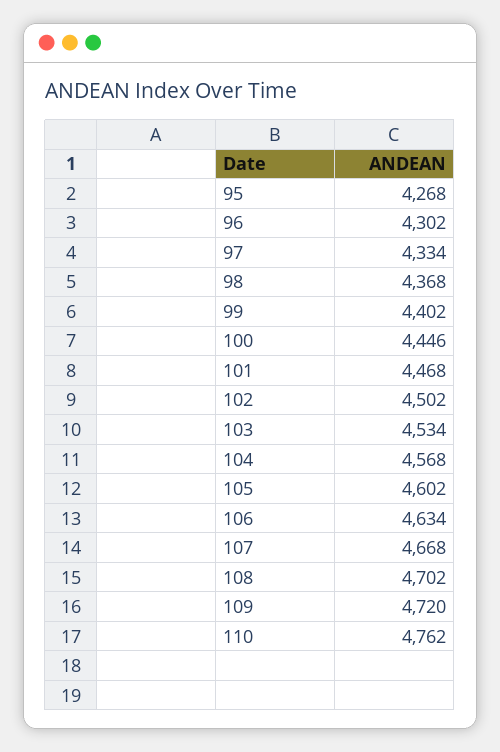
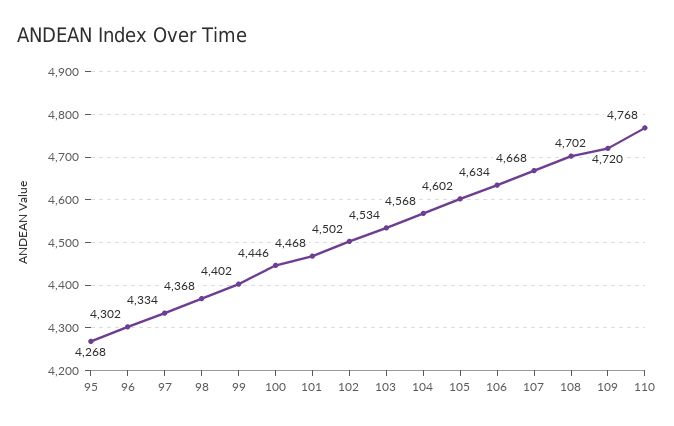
  {
    "95": 4268,
    "96": 4302,
    "97": 4334,
    "98": 4368,
    "99": 4402,
    "100": 4446,
    "101": 4468,
    "102": 4502,
    "103": 4534,
    "104": 4568,
    "105": 4602,
    "106": 4634,
    "107": 4668,
    "108": 4702,
    "109": 4720,
-   "110": 4762
+   "110": 4768
  }

